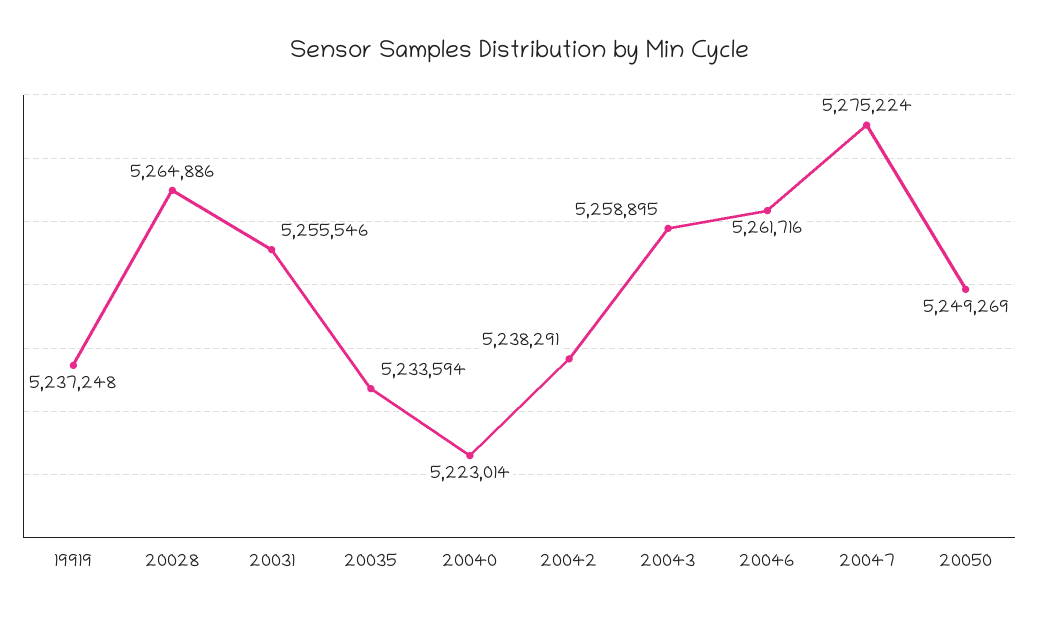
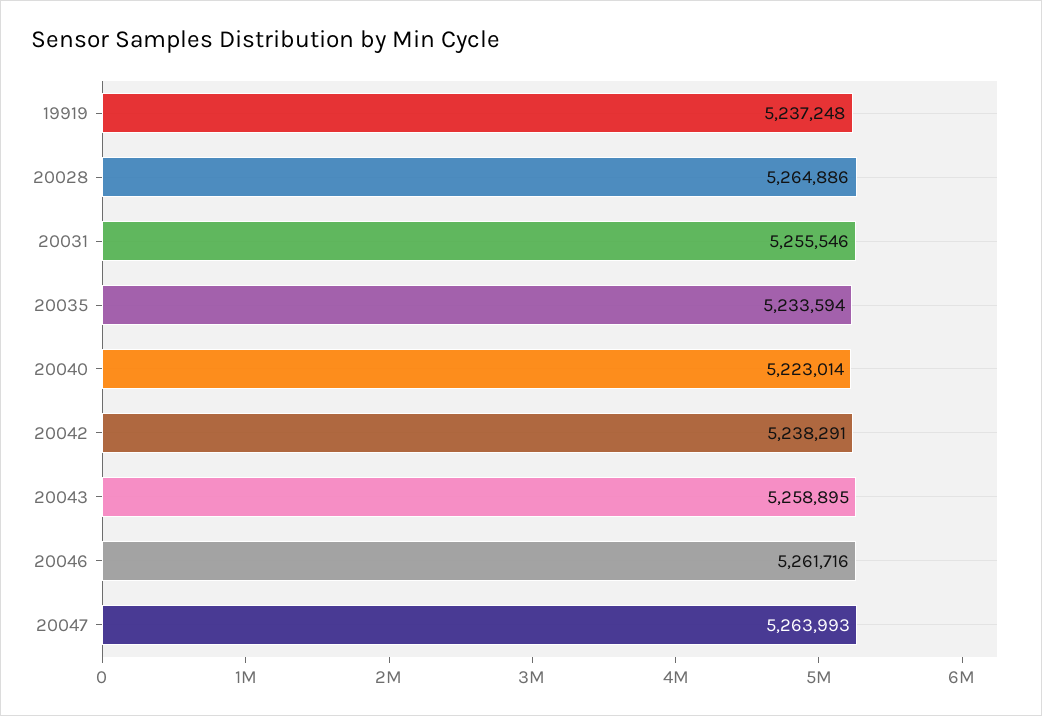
  {
    "19919": 5237248,
    "20028": 5264886,
    "20031": 5255546,
    "20035": 5233594,
    "20040": 5223014,
    "20042": 5238291,
    "20043": 5258895,
    "20046": 5261716,
-   "20047": 5275224,
+   "20047": 5263993
-   "20050": 5249269
  }

